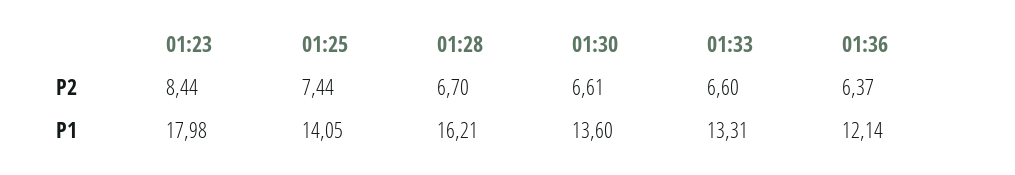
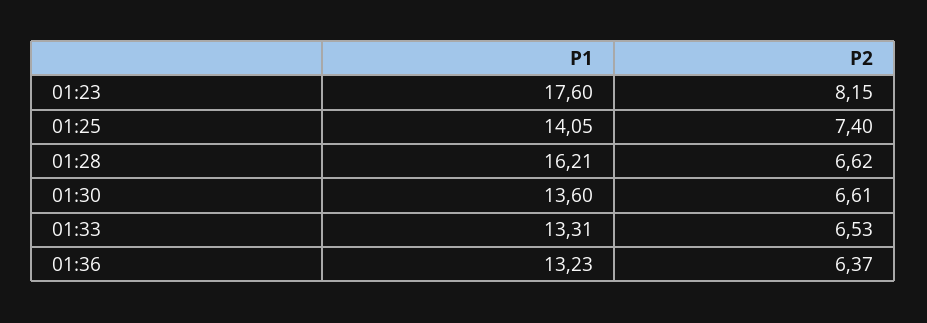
  {
    "01:23": {
-     "P2": 8.44,
+     "P2": 8.15,
-     "P1": 17.98
+     "P1": 17.6
    },
    "01:25": {
-     "P2": 7.44,
+     "P2": 7.4,
      "P1": 14.05
    },
    "01:28": {
-     "P2": 6.7,
+     "P2": 6.62,
      "P1": 16.21
    },
    "01:30": {
      "P2": 6.61,
      "P1": 13.6
    },
    "01:33": {
-     "P2": 6.6,
+     "P2": 6.53,
      "P1": 13.31
    },
    "01:36": {
      "P2": 6.37,
-     "P1": 12.14
+     "P1": 13.23
    }
  }

